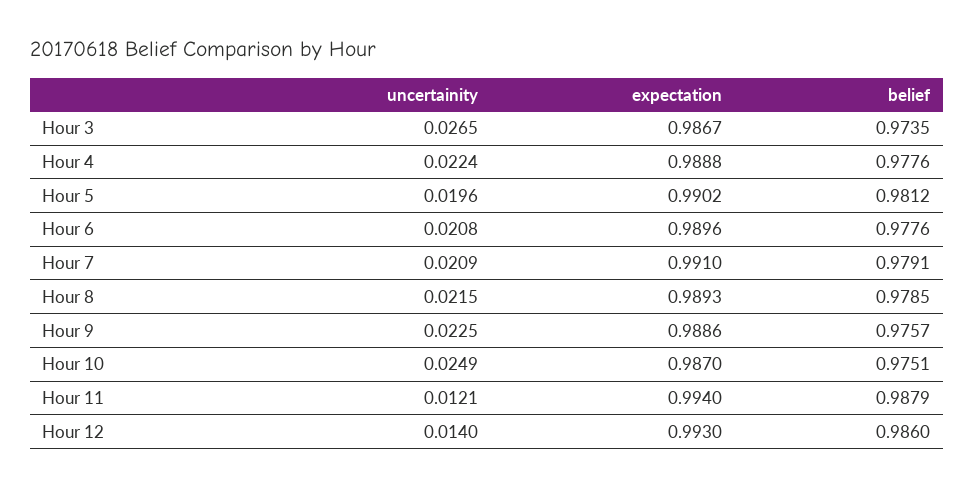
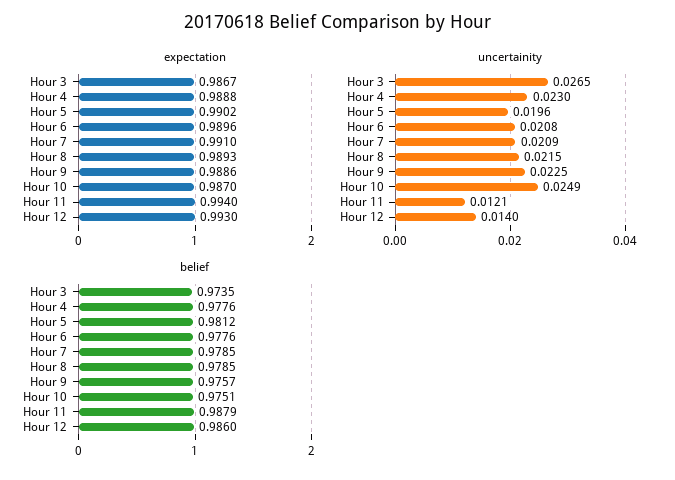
  {
    "uncertainity": {
      "Hour 3": 0.0265,
-     "Hour 4": 0.0224,
+     "Hour 4": 0.023,
      "Hour 5": 0.0196,
      "Hour 6": 0.0208,
      "Hour 7": 0.0209,
      "Hour 8": 0.0215,
      "Hour 9": 0.0225,
      "Hour 10": 0.0249,
      "Hour 11": 0.0121,
      "Hour 12": 0.014
    },
    "expectation": {
      "Hour 3": 0.9867,
      "Hour 4": 0.9888,
      "Hour 5": 0.9902,
      "Hour 6": 0.9896,
      "Hour 7": 0.991,
      "Hour 8": 0.9893,
      "Hour 9": 0.9886,
      "Hour 10": 0.987,
      "Hour 11": 0.994,
      "Hour 12": 0.993
    },
    "belief": {
      "Hour 3": 0.9735,
      "Hour 4": 0.9776,
      "Hour 5": 0.9812,
      "Hour 6": 0.9776,
-     "Hour 7": 0.9791,
+     "Hour 7": 0.9785,
      "Hour 8": 0.9785,
      "Hour 9": 0.9757,
      "Hour 10": 0.9751,
      "Hour 11": 0.9879,
      "Hour 12": 0.986
    }
  }

